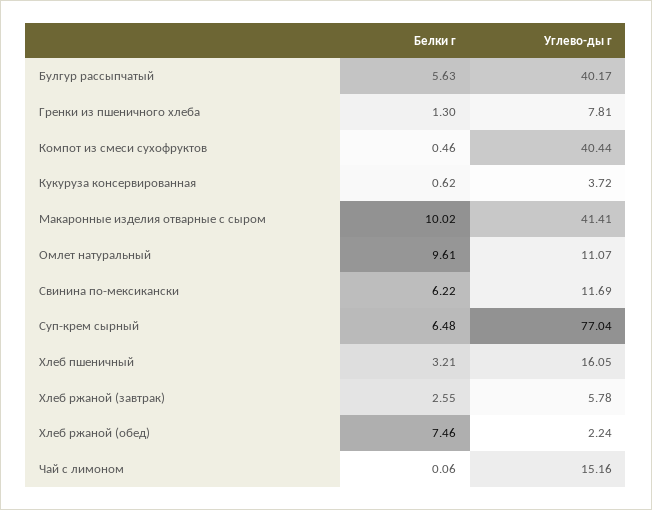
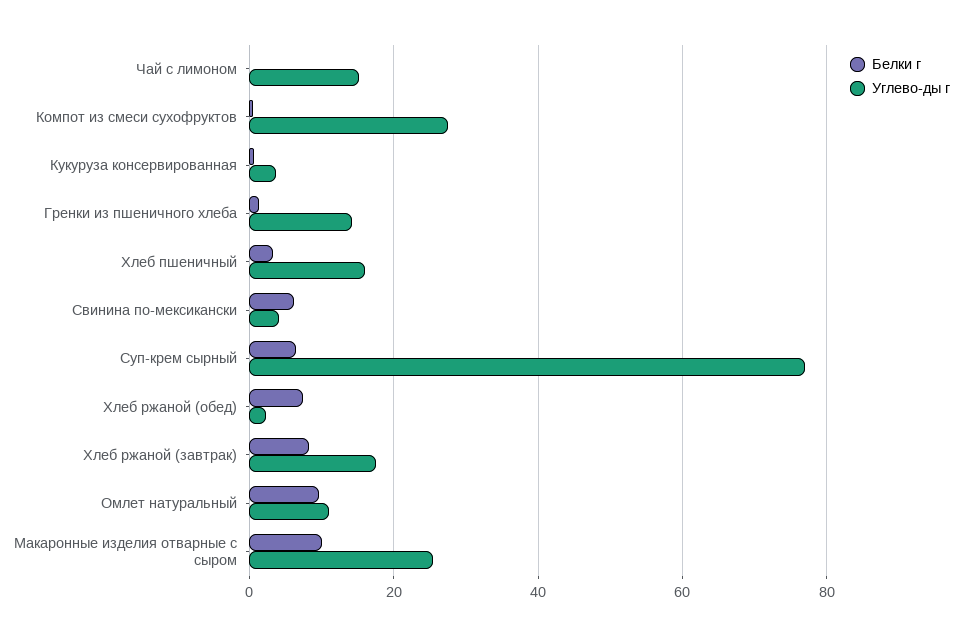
  {
    "Белки г": {
-     "Булгур рассыпчатый": 5.63,
      "Гренки из пшеничного хлеба": 1.3,
      "Компот из смеси сухофруктов": 0.46,
      "Кукуруза консервированная": 0.62,
      "Макаронные изделия отварные с сыром": 10.02,
      "Омлет натуральный": 9.61,
      "Свинина по-мексикански": 6.22,
      "Суп-крем сырный": 6.48,
      "Хлеб пшеничный": 3.21,
-     "Хлеб ржаной (завтрак)": 2.55,
+     "Хлеб ржаной (завтрак)": 8,
      "Хлеб ржаной (обед)": 7.46,
      "Чай с лимоном": 0.06
    },
    "Углево-ды г": {
-     "Булгур рассыпчатый": 40.17,
-     "Гренки из пшеничного хлеба": 7.81,
+     "Гренки из пшеничного хлеба": 14,
-     "Компот из смеси сухофруктов": 40.44,
+     "Компот из смеси сухофруктов": 28,
      "Кукуруза консервированная": 3.72,
-     "Макаронные изделия отварные с сыром": 41.41,
+     "Макаронные изделия отварные с сыром": 26,
      "Омлет натуральный": 11.07,
-     "Свинина по-мексикански": 11.69,
+     "Свинина по-мексикански": 4,
      "Суп-крем сырный": 77.04,
      "Хлеб пшеничный": 16.05,
-     "Хлеб ржаной (завтрак)": 5.78,
+     "Хлеб ржаной (завтрак)": 18,
      "Хлеб ржаной (обед)": 2.24,
      "Чай с лимоном": 15.16
    }
  }

